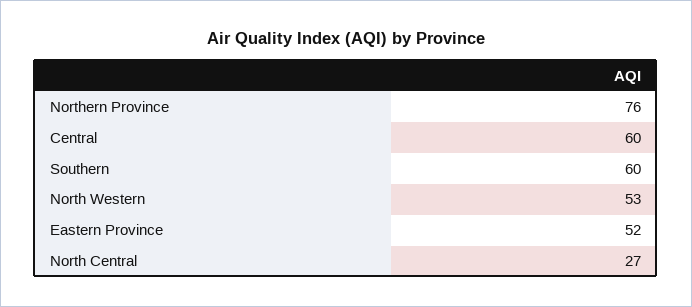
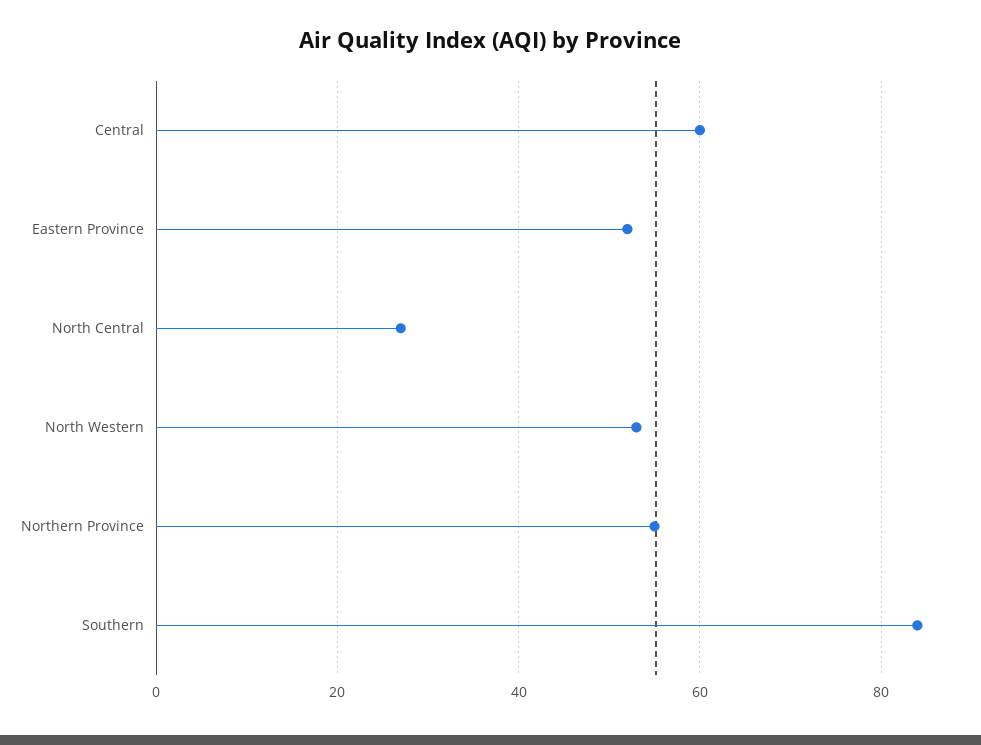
  {
-   "Northern Province": 76,
+   "Northern Province": 55,
    "Central": 60,
-   "Southern": 60,
+   "Southern": 85,
    "North Western": 53,
    "Eastern Province": 52,
    "North Central": 27
  }

